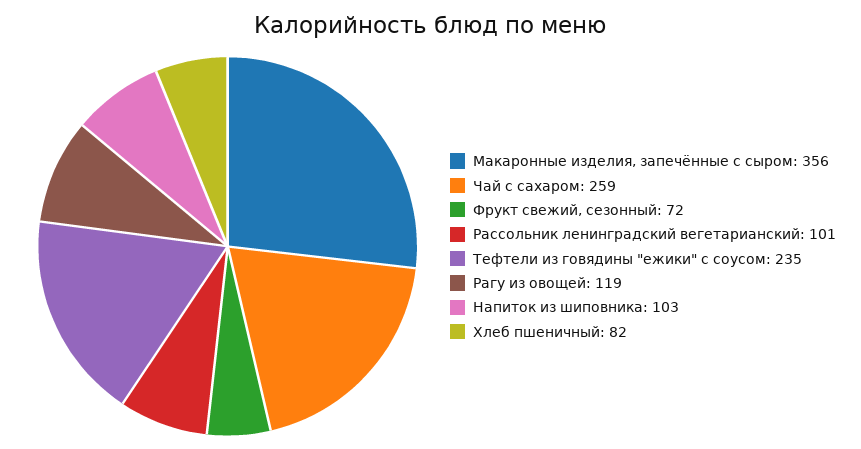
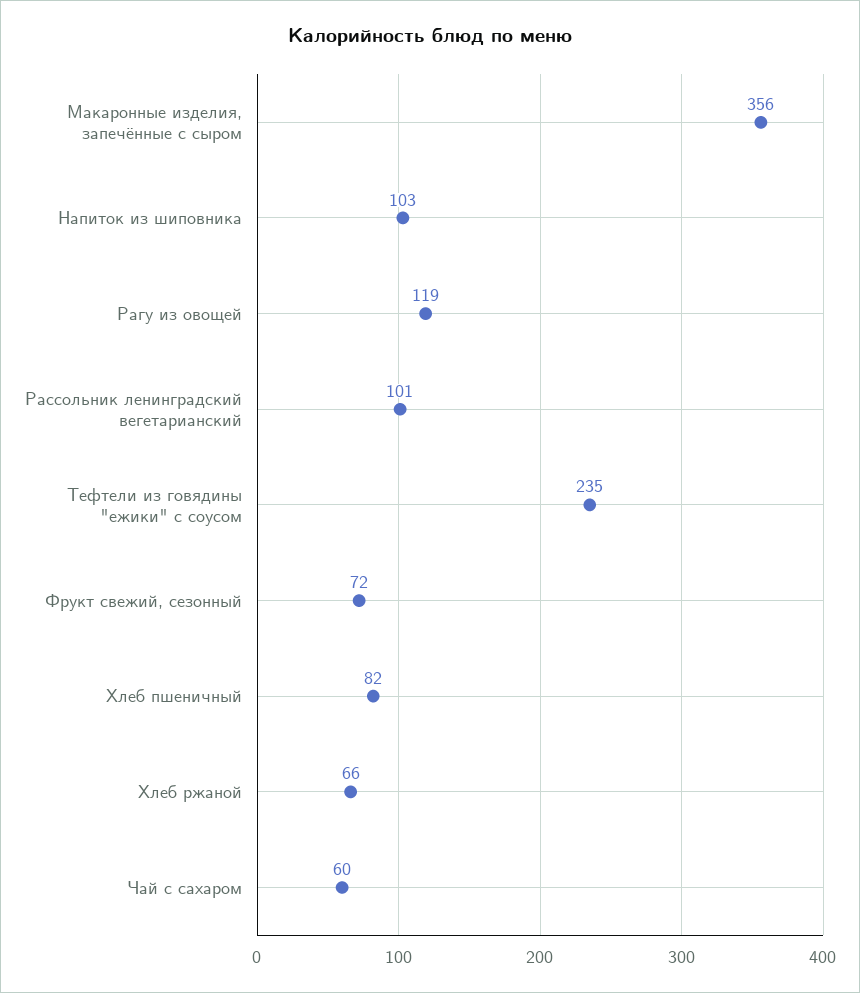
  {
    "Макаронные изделия, запечённые с сыром": 356,
-   "Чай с сахаром": 259,
+   "Чай с сахаром": 60,
    "Фрукт свежий, сезонный": 72,
    "Рассольник ленинградский вегетарианский": 101,
    "Тефтели из говядины \"ежики\" с соусом": 235,
    "Рагу из овощей": 119,
    "Напиток из шиповника": 103,
-   "Хлеб пшеничный": 82
+   "Хлеб пшеничный": 82,
+   "Хлеб ржаной": 66
  }

